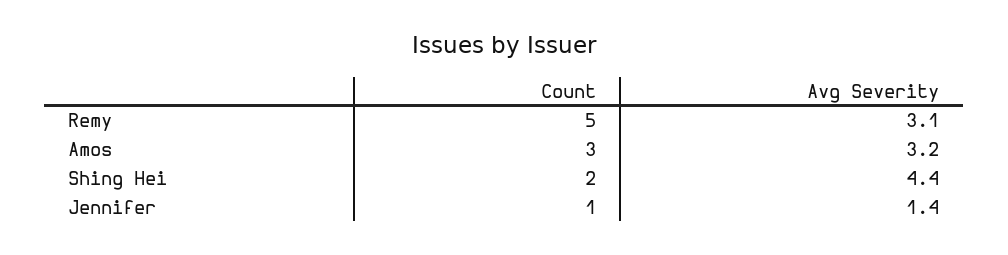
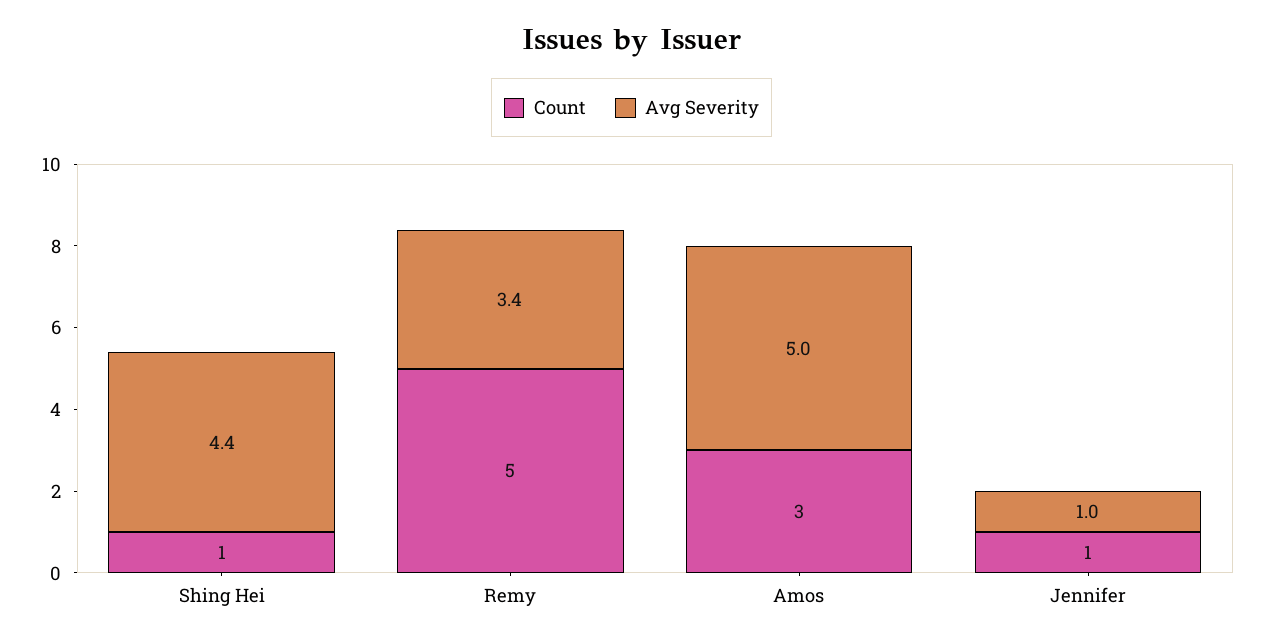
  {
    "Count": {
      "Remy": 5,
      "Amos": 3,
-     "Shing Hei": 2,
+     "Shing Hei": 1,
      "Jennifer": 1
    },
    "Avg Severity": {
-     "Remy": 3.1,
+     "Remy": 3.4,
-     "Amos": 3.2,
+     "Amos": 5,
      "Shing Hei": 4.4,
-     "Jennifer": 1.4
+     "Jennifer": 1
    }
  }

